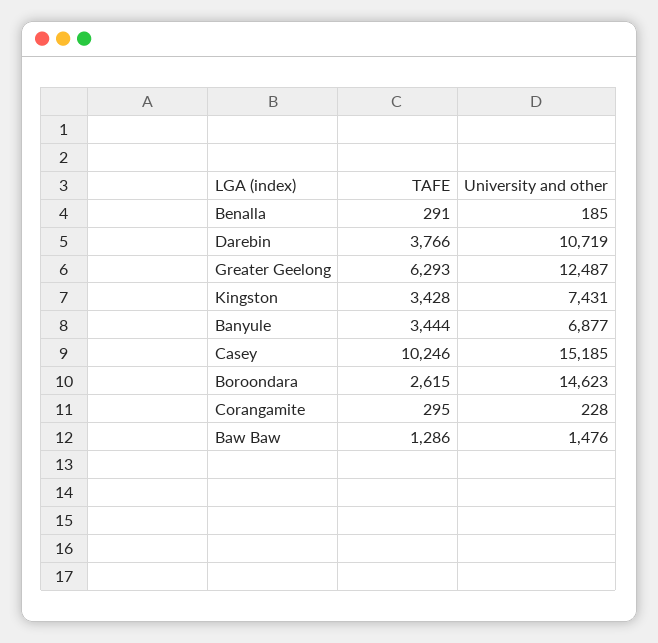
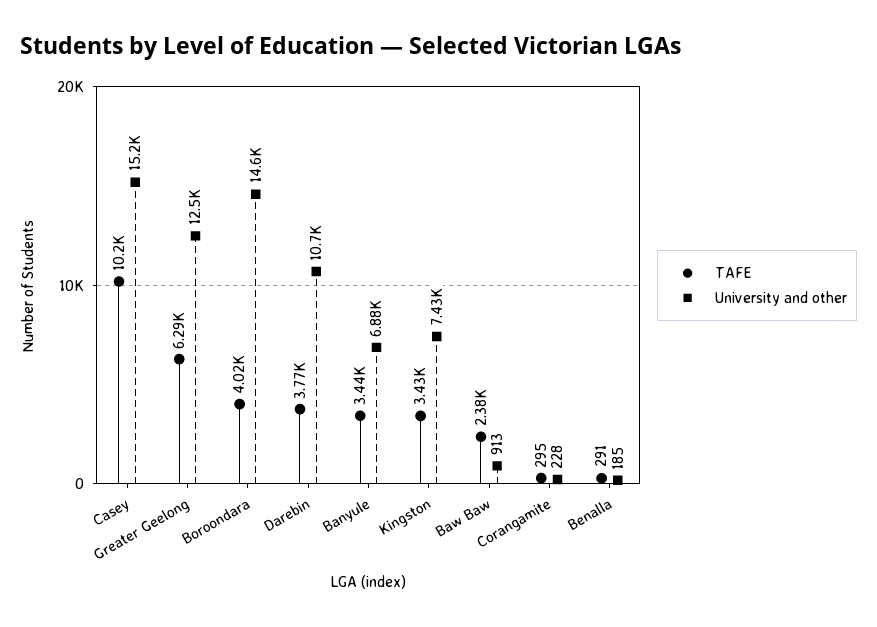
  {
    "TAFE": {
      "Benalla": 291,
      "Darebin": 3766,
      "Greater Geelong": 6293,
      "Kingston": 3428,
      "Banyule": 3444,
      "Casey": 10246,
-     "Boroondara": 2615,
+     "Boroondara": 4020,
      "Corangamite": 295,
-     "Baw Baw": 1286
+     "Baw Baw": 2380
    },
    "University and other": {
      "Benalla": 185,
      "Darebin": 10719,
      "Greater Geelong": 12487,
      "Kingston": 7431,
      "Banyule": 6877,
      "Casey": 15185,
      "Boroondara": 14623,
      "Corangamite": 228,
-     "Baw Baw": 1476
+     "Baw Baw": 913
    }
  }

